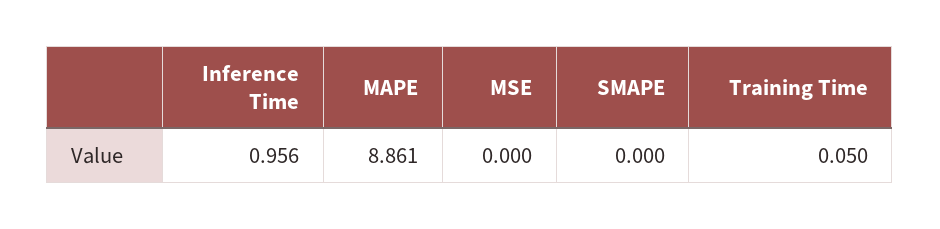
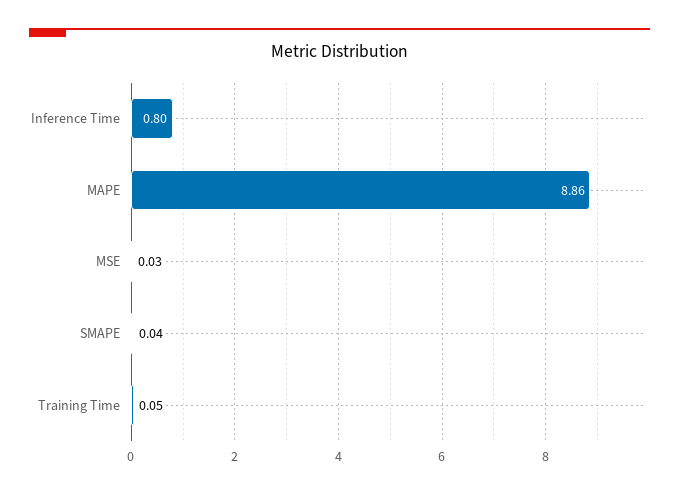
  {
-   "Inference Time": 0.956,
+   "Inference Time": 0.8,
    "MAPE": 8.861,
-   "MSE": 0,
+   "MSE": 0.03,
-   "SMAPE": 0,
+   "SMAPE": 0.04,
    "Training Time": 0.05
  }

